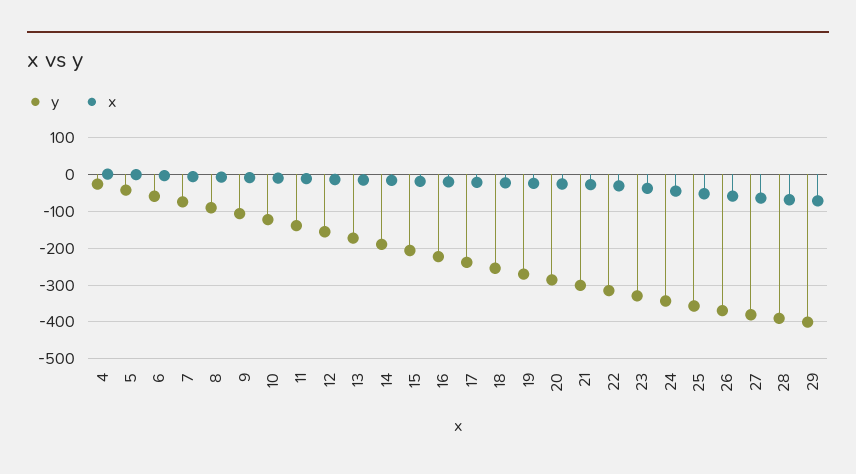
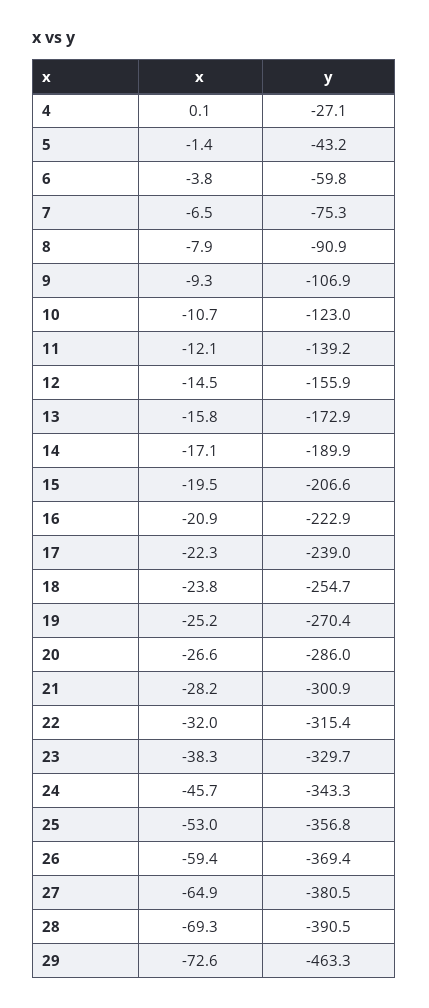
  {
    "y": {
      "4": -27.1,
      "5": -43.2,
      "6": -59.8,
      "7": -75.3,
      "8": -90.9,
      "9": -106.9,
      "10": -123,
      "11": -139.2,
      "12": -155.9,
      "13": -172.9,
      "14": -189.9,
      "15": -206.6,
      "16": -222.9,
      "17": -239,
      "18": -254.7,
      "19": -270.4,
      "20": -286,
      "21": -300.9,
      "22": -315.4,
      "23": -329.7,
      "24": -343.3,
      "25": -356.8,
      "26": -369.4,
      "27": -380.5,
      "28": -390.5,
-     "29": -400
+     "29": -463.3
    },
    "x": {
      "4": 0.1,
      "5": -1.4,
      "6": -3.8,
      "7": -6.5,
      "8": -7.9,
      "9": -9.3,
      "10": -10.7,
      "11": -12.1,
      "12": -14.5,
      "13": -15.8,
      "14": -17.1,
      "15": -19.5,
      "16": -20.9,
      "17": -22.3,
      "18": -23.8,
      "19": -25.2,
      "20": -26.6,
      "21": -28.2,
      "22": -32,
      "23": -38.3,
      "24": -45.7,
      "25": -53,
      "26": -59.4,
      "27": -64.9,
      "28": -69.3,
      "29": -72.6
    }
  }

